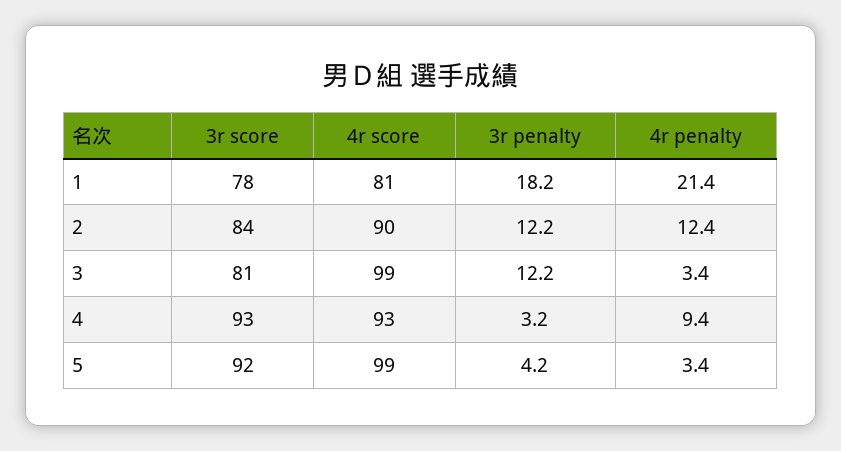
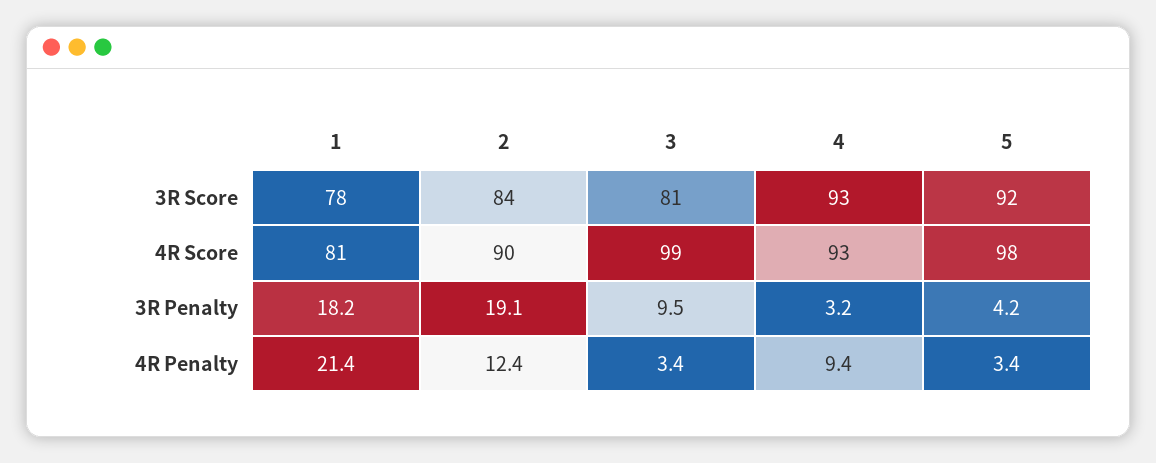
  {
    "3r score": {
      "1": 78,
      "2": 84,
      "3": 81,
      "4": 93,
      "5": 92
    },
    "4r score": {
      "1": 81,
      "2": 90,
      "3": 99,
      "4": 93,
-     "5": 99
+     "5": 98
    },
    "3r penalty": {
      "1": 18.2,
-     "2": 12.2,
+     "2": 19.1,
-     "3": 12.2,
+     "3": 9.5,
      "4": 3.2,
      "5": 4.2
    },
    "4r penalty": {
      "1": 21.4,
      "2": 12.4,
      "3": 3.4,
      "4": 9.4,
      "5": 3.4
    }
  }

